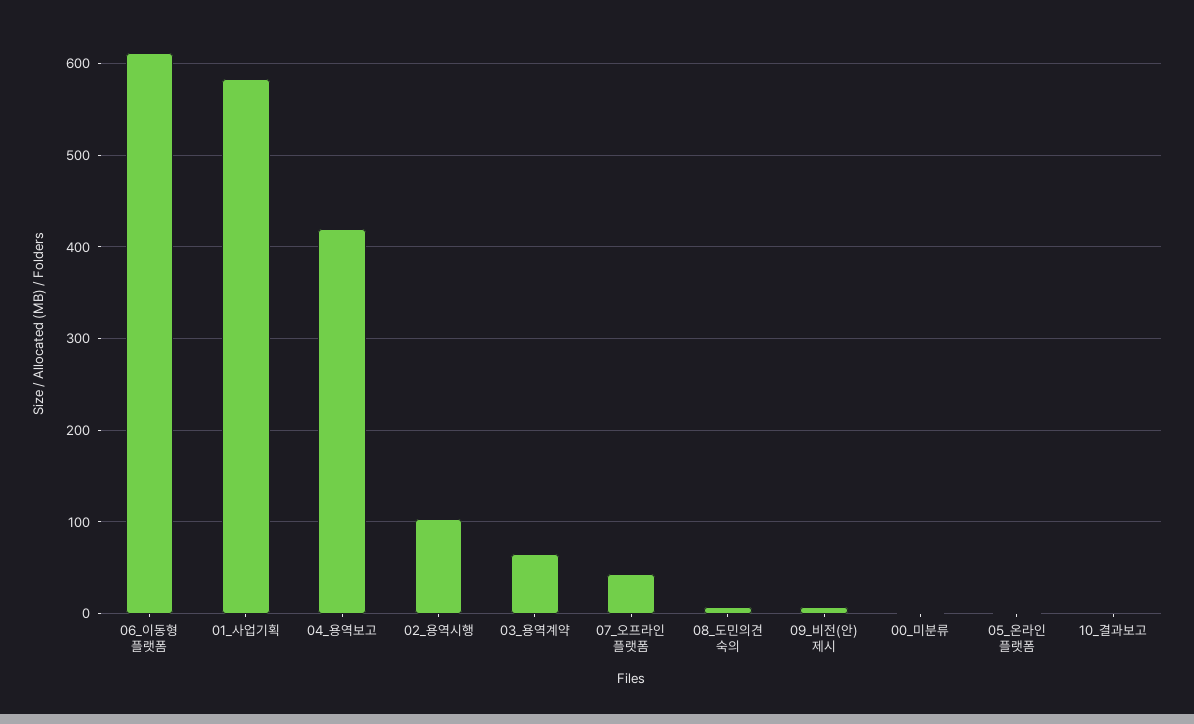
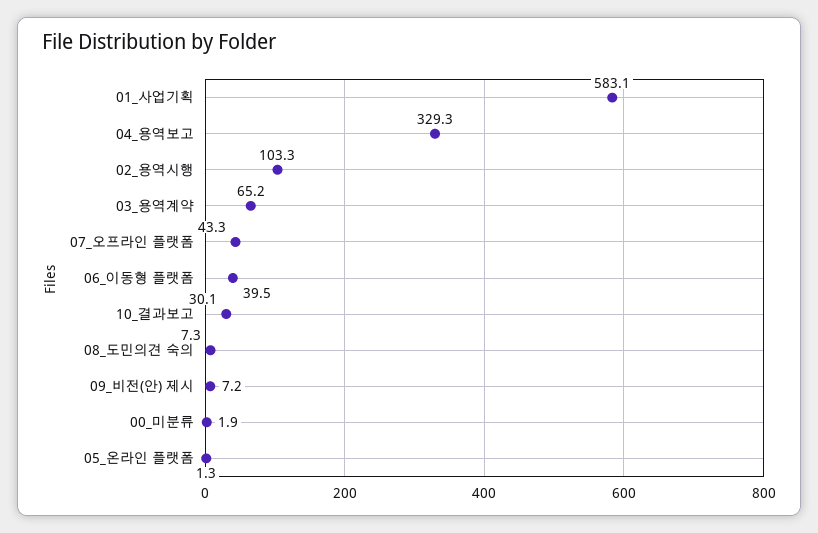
  {
-   "06_이동형 플랫폼": 610,
+   "06_이동형 플랫폼": 39.5,
    "01_사업기획": 583.1,
-   "04_용역보고": 420,
+   "04_용역보고": 329.3,
    "02_용역시행": 103.3,
    "03_용역계약": 65.2,
    "07_오프라인 플랫폼": 43.3,
    "08_도민의견 숙의": 7.3,
    "09_비전(안) 제시": 7.2,
    "00_미분류": 1.9,
    "05_온라인 플랫폼": 1.3,
-   "10_결과보고": 0
+   "10_결과보고": 30.1
  }

